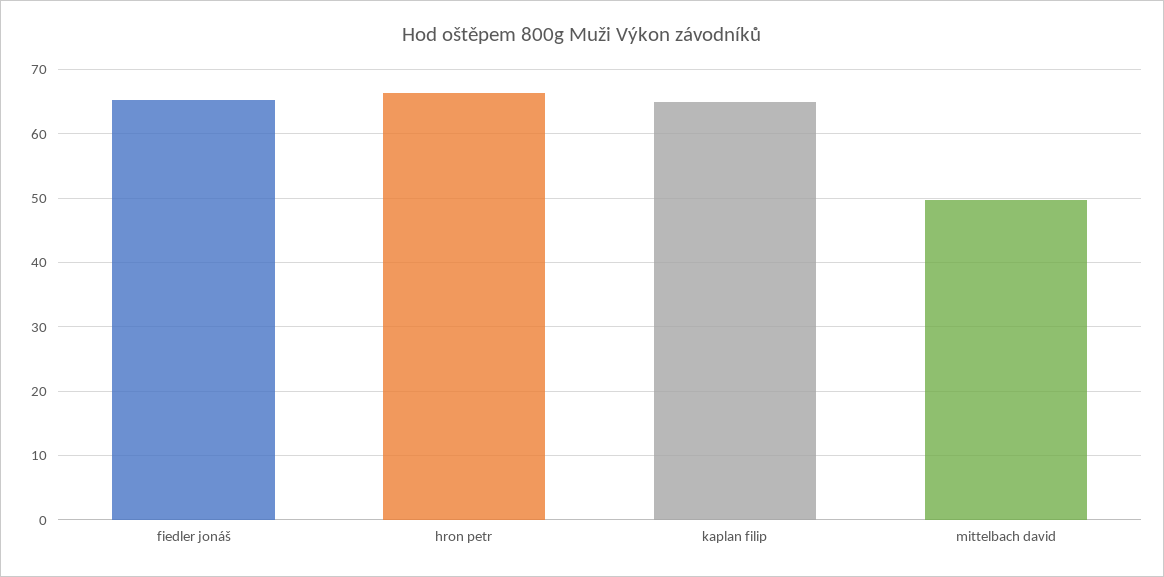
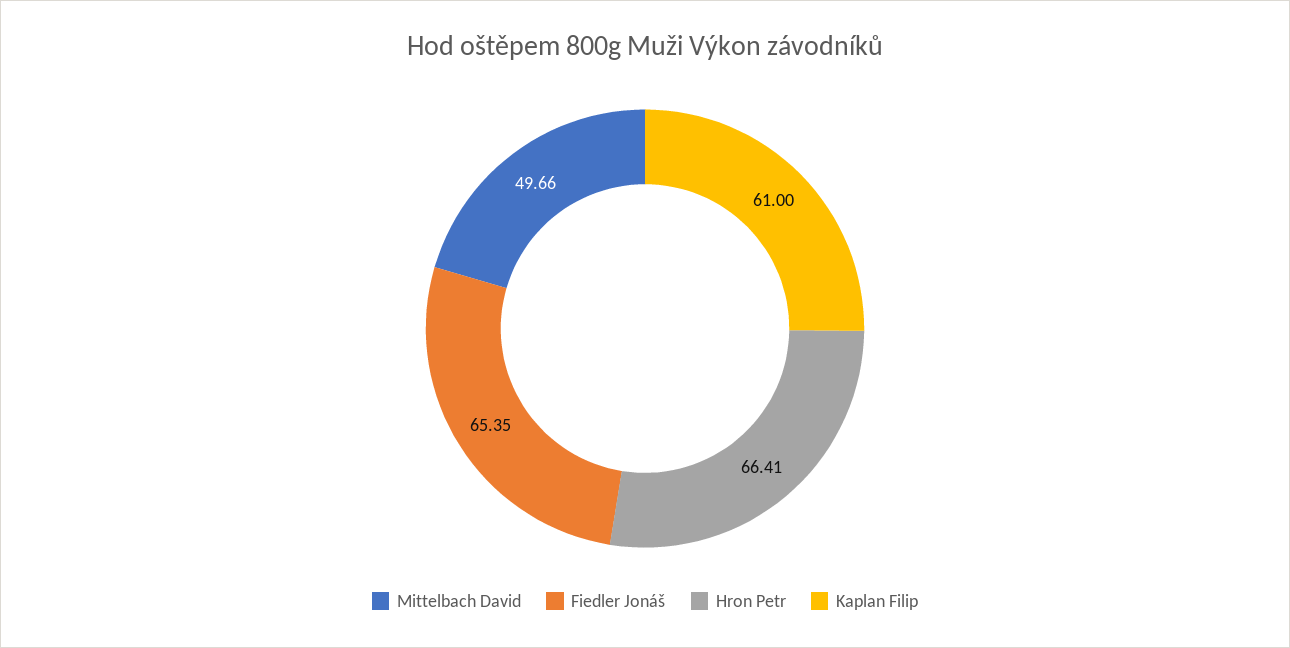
  {
    "fiedler jonáš": 65.35,
    "hron petr": 66.41,
-   "kaplan filip": 65,
+   "kaplan filip": 61,
    "mittelbach david": 49.66
  }

